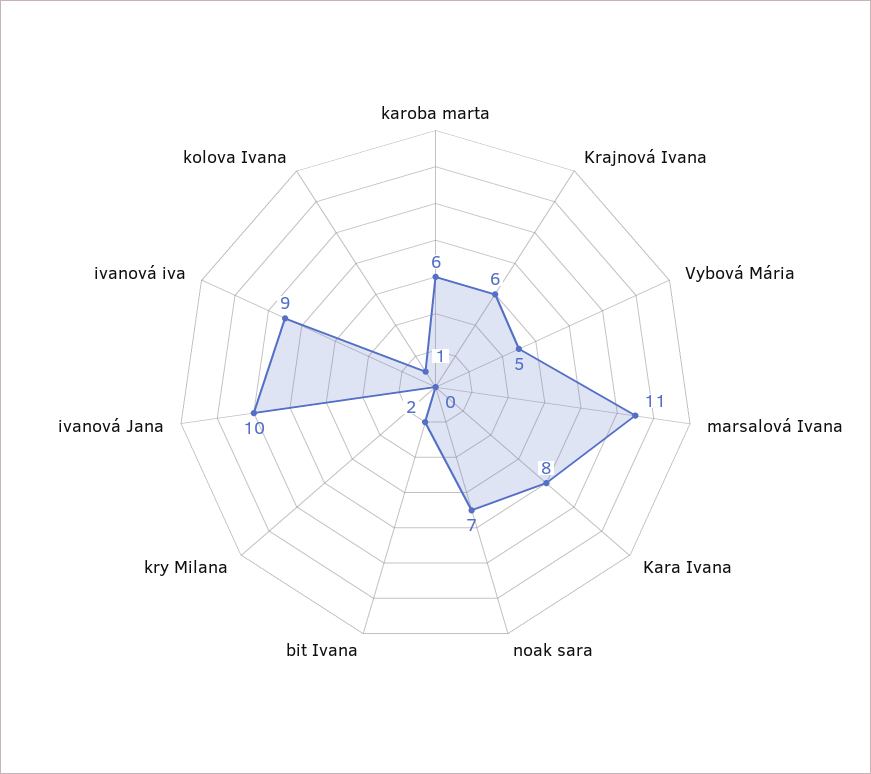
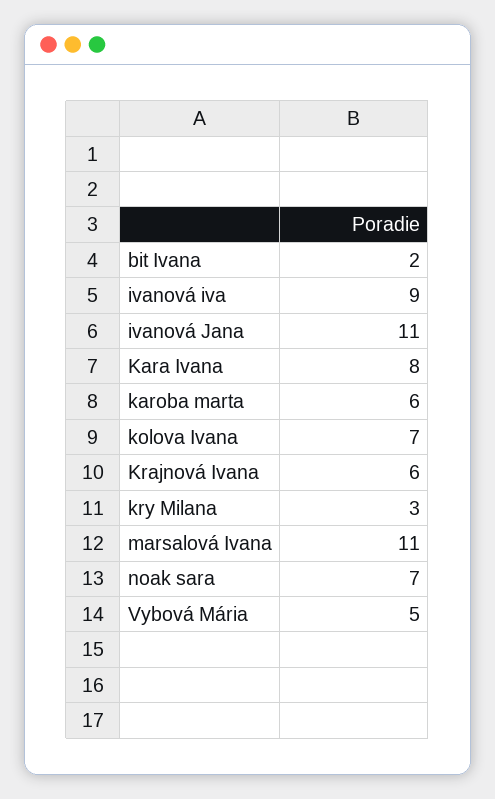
  {
    "karoba marta": 6,
    "Krajnová Ivana": 6,
    "Vybová Mária": 5,
    "marsalová Ivana": 11,
    "Kara Ivana": 8,
    "noak sara": 7,
    "bit Ivana": 2,
-   "kry Milana": 0,
+   "kry Milana": 3,
-   "ivanová Jana": 10,
+   "ivanová Jana": 11,
    "ivanová iva": 9,
-   "kolova Ivana": 1
+   "kolova Ivana": 7
  }

